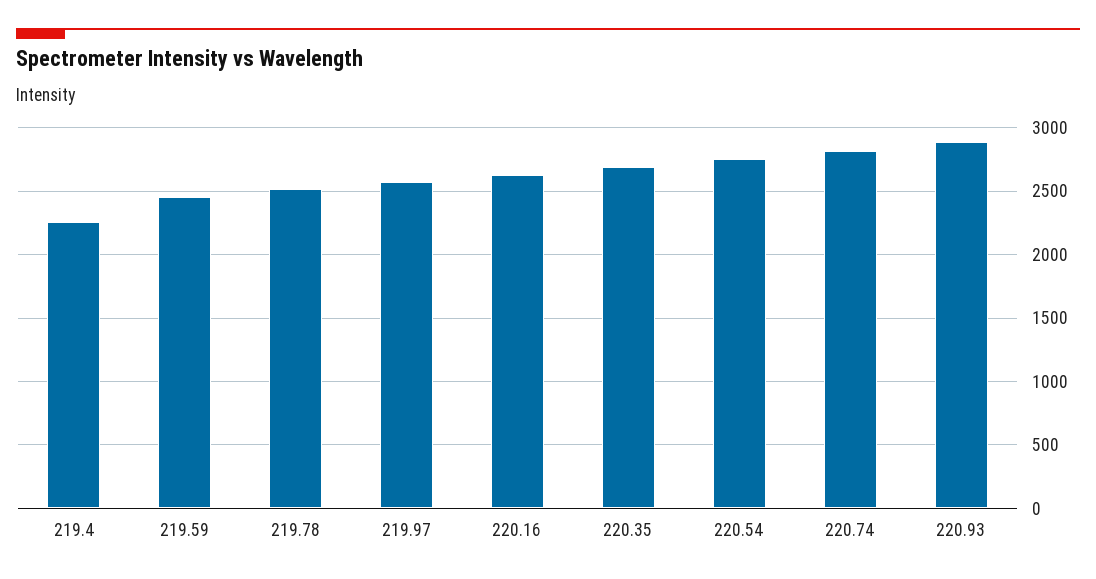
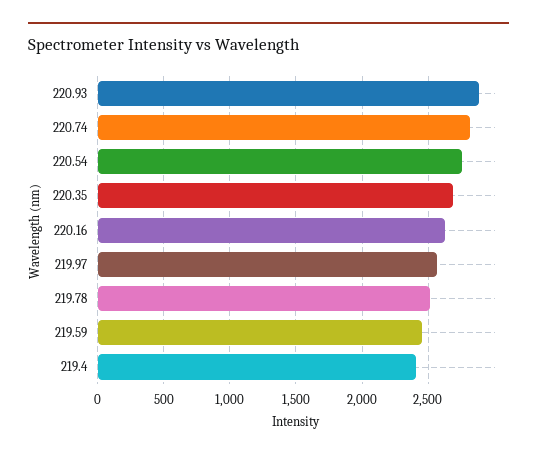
  {
-   "219.4": 2250,
+   "219.4": 2400,
    "219.59": 2450,
    "219.78": 2500,
    "219.97": 2550,
    "220.16": 2650,
    "220.35": 2700,
    "220.54": 2750,
    "220.74": 2800,
    "220.93": 2900
  }

